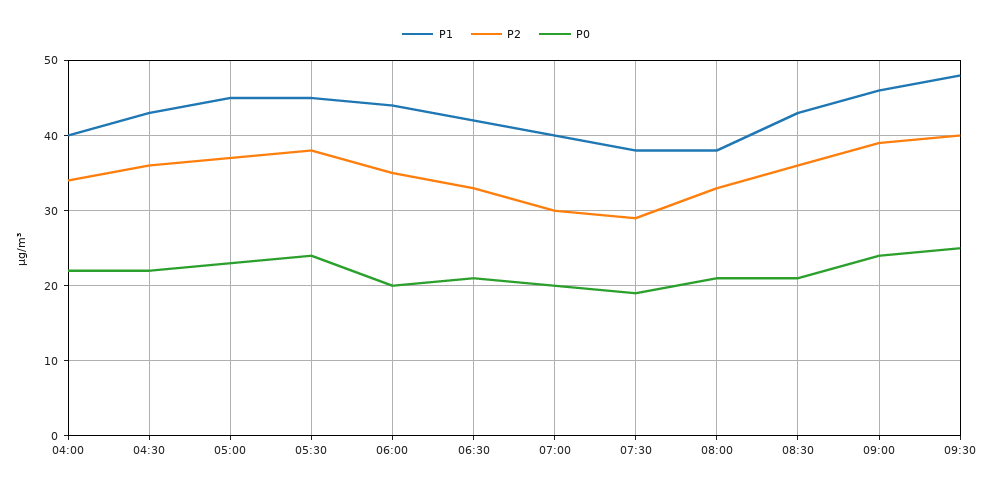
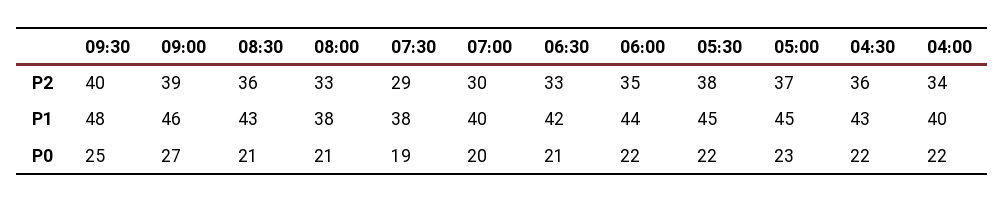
  {
    "P1": {
      "04:00": 40,
      "04:30": 43,
      "05:00": 45,
      "05:30": 45,
      "06:00": 44,
      "06:30": 42,
      "07:00": 40,
      "07:30": 38,
      "08:00": 38,
      "08:30": 43,
      "09:00": 46,
      "09:30": 48
    },
    "P2": {
      "04:00": 34,
      "04:30": 36,
      "05:00": 37,
      "05:30": 38,
      "06:00": 35,
      "06:30": 33,
      "07:00": 30,
      "07:30": 29,
      "08:00": 33,
      "08:30": 36,
      "09:00": 39,
      "09:30": 40
    },
    "P0": {
      "04:00": 22,
      "04:30": 22,
      "05:00": 23,
-     "05:30": 24,
+     "05:30": 22,
-     "06:00": 20,
+     "06:00": 22,
      "06:30": 21,
      "07:00": 20,
      "07:30": 19,
      "08:00": 21,
      "08:30": 21,
-     "09:00": 24,
+     "09:00": 27,
      "09:30": 25
    }
  }

